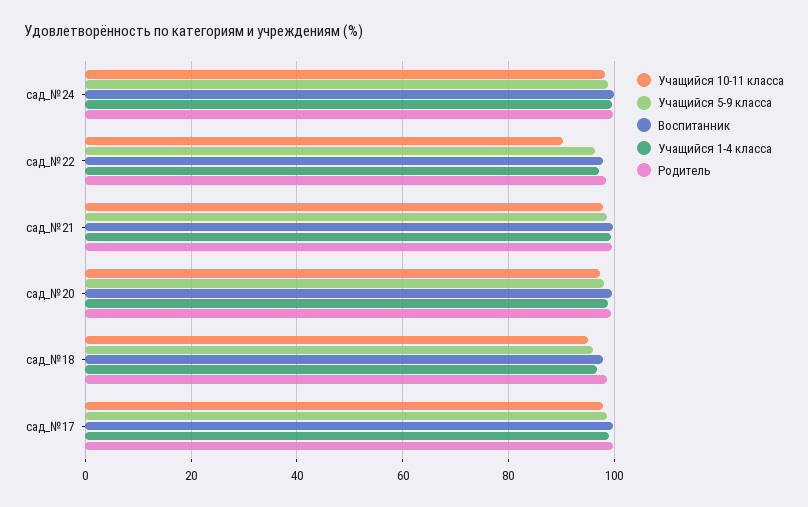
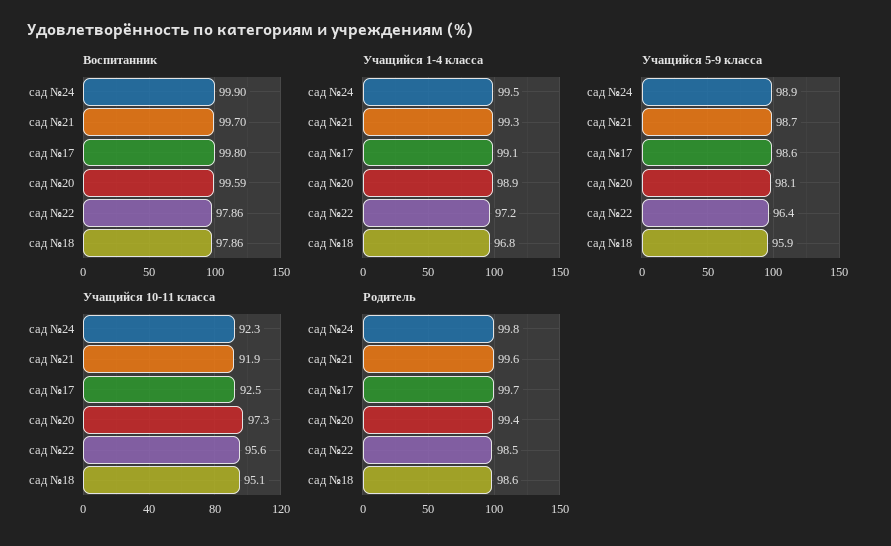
  {
    "Учащийся 10-11 класса": {
-     "сад_№24": 98,
+     "сад_№24": 92.3,
-     "сад_№22": 90,
+     "сад_№22": 95.6,
-     "сад_№21": 98,
+     "сад_№21": 91.9,
      "сад_№20": 97.3,
      "сад_№18": 95.1,
-     "сад_№17": 98
+     "сад_№17": 92.5
    },
    "Учащийся 5-9 класса": {
      "сад_№24": 98.9,
      "сад_№22": 96.4,
      "сад_№21": 98.7,
      "сад_№20": 98.1,
      "сад_№18": 95.9,
      "сад_№17": 98.6
    },
    "Воспитанник": {
      "сад_№24": 99.9,
      "сад_№22": 97.86,
      "сад_№21": 99.7,
      "сад_№20": 99.59,
      "сад_№18": 97.86,
      "сад_№17": 99.8
    },
    "Учащийся 1-4 класса": {
      "сад_№24": 99.5,
      "сад_№22": 97.2,
      "сад_№21": 99.3,
      "сад_№20": 98.9,
      "сад_№18": 96.8,
      "сад_№17": 99.1
    },
    "Родитель": {
      "сад_№24": 99.8,
      "сад_№22": 98.5,
      "сад_№21": 99.6,
      "сад_№20": 99.4,
      "сад_№18": 98.6,
      "сад_№17": 99.7
    }
  }

